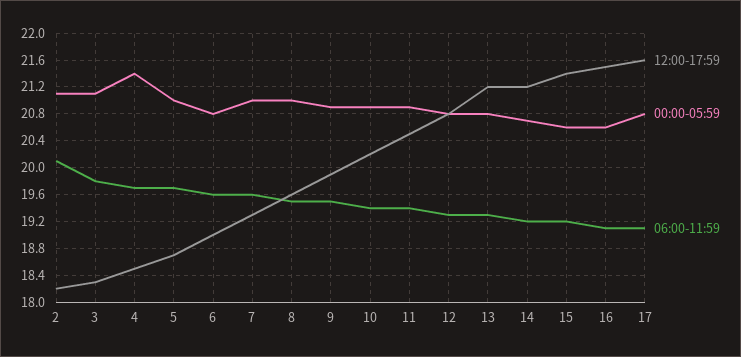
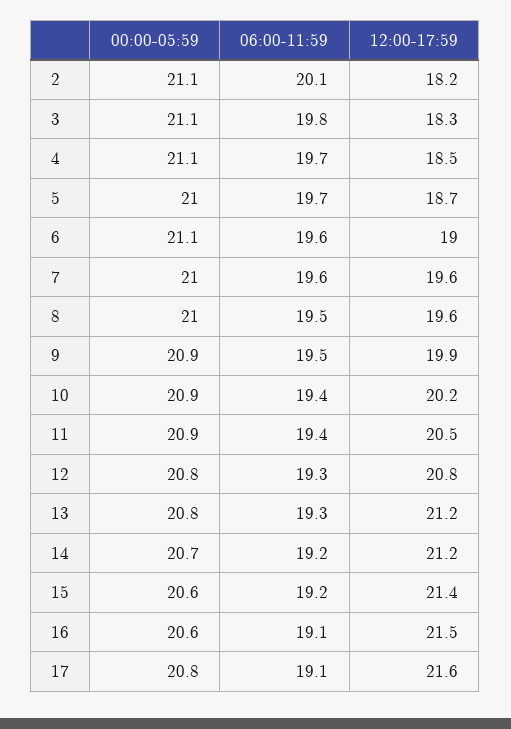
  {
    "12:00-17:59": {
      "2": 18.2,
      "3": 18.3,
      "4": 18.5,
      "5": 18.7,
      "6": 19,
-     "7": 19.3,
+     "7": 19.6,
      "8": 19.6,
      "9": 19.9,
      "10": 20.2,
      "11": 20.5,
      "12": 20.8,
      "13": 21.2,
      "14": 21.2,
      "15": 21.4,
      "16": 21.5,
      "17": 21.6
    },
    "00:00-05:59": {
      "2": 21.1,
      "3": 21.1,
-     "4": 21.4,
+     "4": 21.1,
      "5": 21,
-     "6": 20.8,
+     "6": 21.1,
      "7": 21,
      "8": 21,
      "9": 20.9,
      "10": 20.9,
      "11": 20.9,
      "12": 20.8,
      "13": 20.8,
      "14": 20.7,
      "15": 20.6,
      "16": 20.6,
      "17": 20.8
    },
    "06:00-11:59": {
      "2": 20.1,
      "3": 19.8,
      "4": 19.7,
      "5": 19.7,
      "6": 19.6,
      "7": 19.6,
      "8": 19.5,
      "9": 19.5,
      "10": 19.4,
      "11": 19.4,
      "12": 19.3,
      "13": 19.3,
      "14": 19.2,
      "15": 19.2,
      "16": 19.1,
      "17": 19.1
    }
  }

